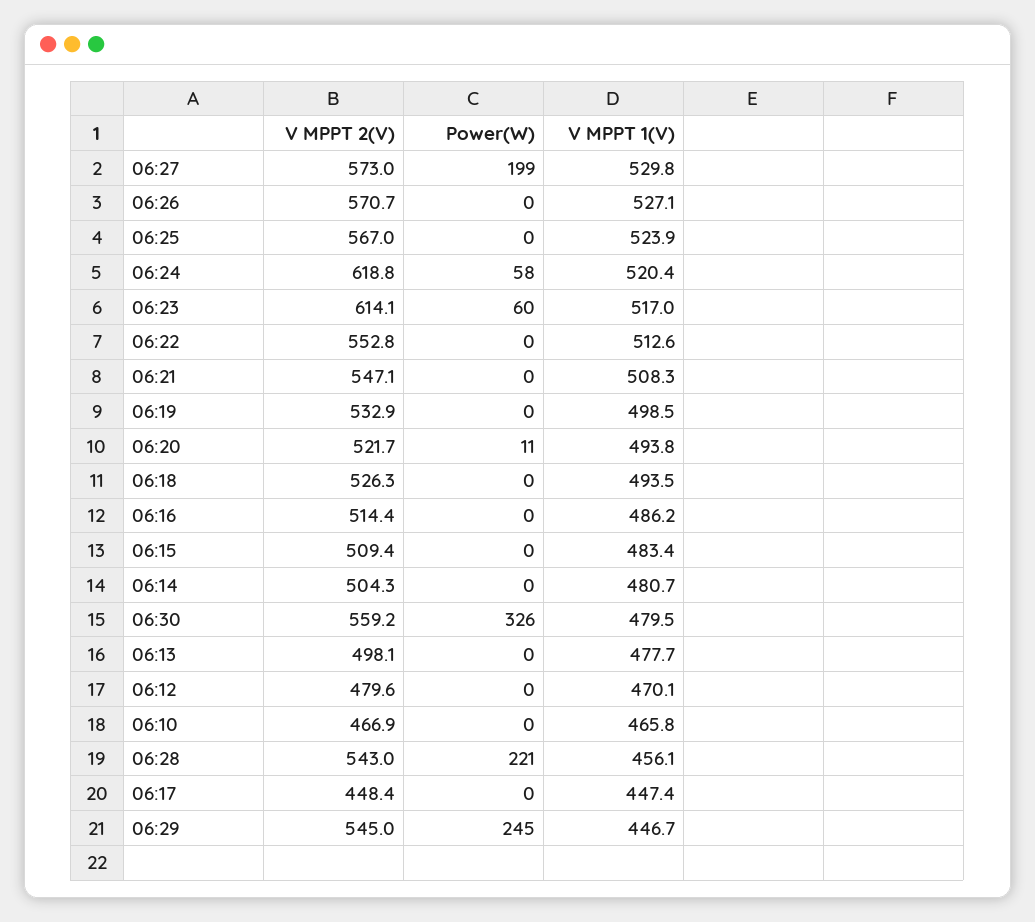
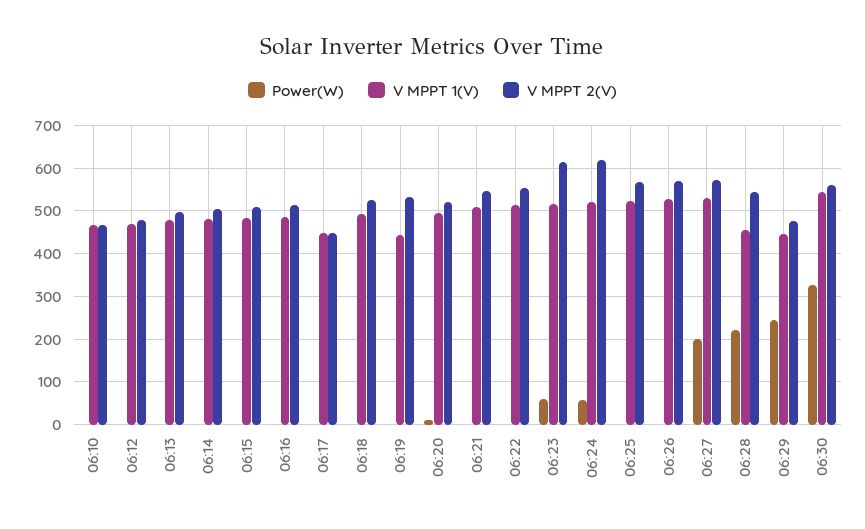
  {
    "V MPPT 2(V)": {
      "06:27": 573,
      "06:26": 570.7,
      "06:25": 567,
      "06:24": 618.8,
      "06:23": 614.1,
      "06:22": 552.8,
      "06:21": 547.1,
      "06:19": 532.9,
      "06:20": 521.7,
      "06:18": 526.3,
      "06:16": 514.4,
      "06:15": 509.4,
      "06:14": 504.3,
      "06:30": 559.2,
      "06:13": 498.1,
      "06:12": 479.6,
      "06:10": 466.9,
      "06:28": 543,
      "06:17": 448.4,
-     "06:29": 545
+     "06:29": 480
    },
    "Power(W)": {
      "06:27": 199,
      "06:26": 0,
      "06:25": 0,
      "06:24": 58,
      "06:23": 60,
      "06:22": 0,
      "06:21": 0,
      "06:19": 0,
      "06:20": 11,
      "06:18": 0,
      "06:16": 0,
      "06:15": 0,
      "06:14": 0,
      "06:30": 326,
      "06:13": 0,
      "06:12": 0,
      "06:10": 0,
      "06:28": 221,
      "06:17": 0,
      "06:29": 245
    },
    "V MPPT 1(V)": {
      "06:27": 529.8,
      "06:26": 527.1,
      "06:25": 523.9,
      "06:24": 520.4,
      "06:23": 517,
      "06:22": 512.6,
      "06:21": 508.3,
-     "06:19": 498.5,
+     "06:19": 440,
      "06:20": 493.8,
      "06:18": 493.5,
      "06:16": 486.2,
      "06:15": 483.4,
      "06:14": 480.7,
-     "06:30": 479.5,
+     "06:30": 540,
      "06:13": 477.7,
      "06:12": 470.1,
      "06:10": 465.8,
      "06:28": 456.1,
      "06:17": 447.4,
      "06:29": 446.7
    }
  }

